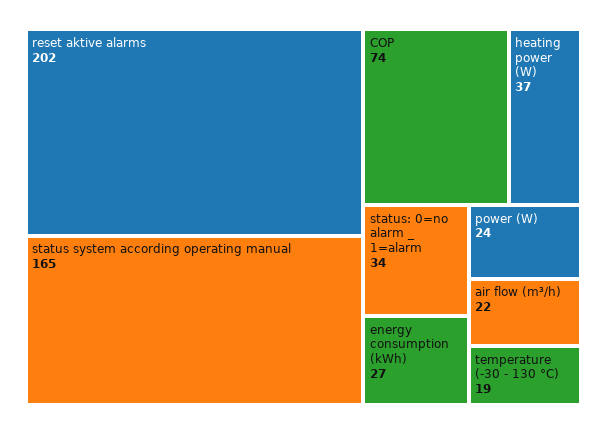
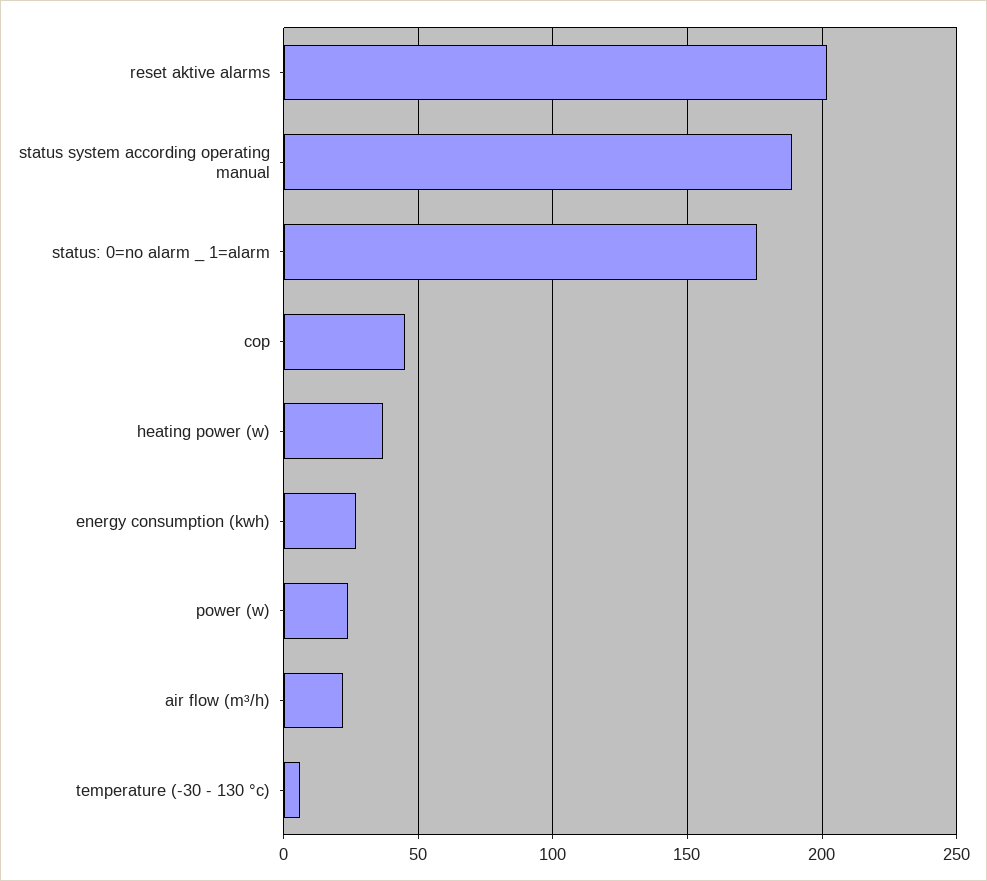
  {
    "reset aktive alarms": 202,
-   "status system according operating manual": 165,
+   "status system according operating manual": 190,
-   "COP": 74,
+   "COP": 45,
    "heating power (W)": 37,
-   "status: 0=no alarm _ 1=alarm": 34,
+   "status: 0=no alarm _ 1=alarm": 175,
    "energy consumption (kWh)": 27,
    "power (W)": 24,
    "air flow (m³/h)": 22,
-   "temperature (-30 - 130 °C)": 19
+   "temperature (-30 - 130 °C)": 5
  }

